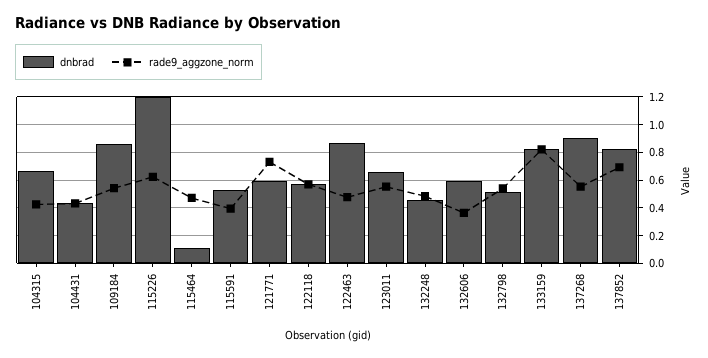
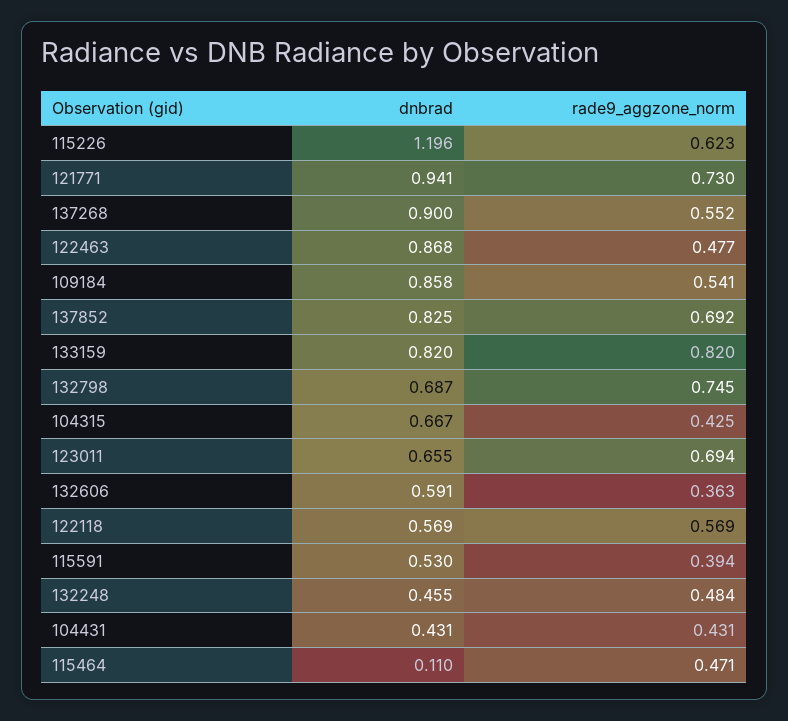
  {
    "dnbrad": {
      "104315": 0.667,
      "104431": 0.431,
      "109184": 0.858,
      "115226": 1.196,
      "115464": 0.11,
      "115591": 0.53,
-     "121771": 0.6,
+     "121771": 0.941,
      "122118": 0.569,
      "122463": 0.868,
      "123011": 0.655,
      "132248": 0.455,
      "132606": 0.591,
-     "132798": 0.5,
+     "132798": 0.687,
      "133159": 0.82,
      "137268": 0.9,
      "137852": 0.825
    },
    "rade9_aggzone_norm": {
      "104315": 0.425,
      "104431": 0.431,
      "109184": 0.541,
      "115226": 0.623,
      "115464": 0.471,
      "115591": 0.394,
      "121771": 0.73,
      "122118": 0.569,
      "122463": 0.477,
-     "123011": 0.55,
+     "123011": 0.694,
      "132248": 0.484,
      "132606": 0.363,
-     "132798": 0.55,
+     "132798": 0.745,
      "133159": 0.82,
      "137268": 0.552,
      "137852": 0.692
    }
  }

